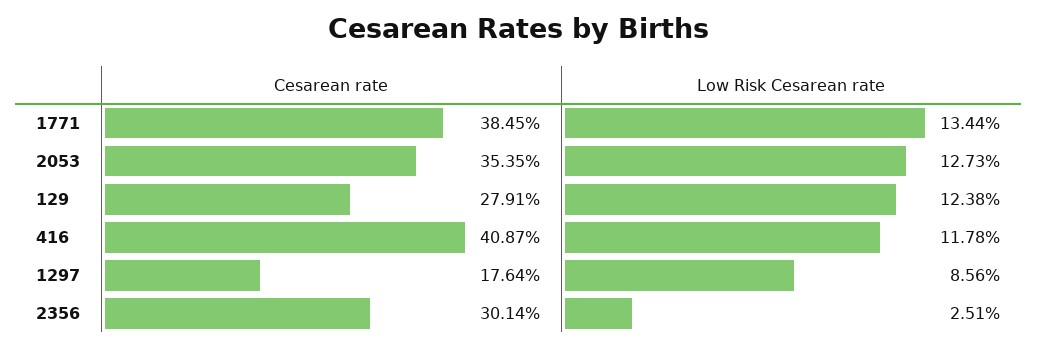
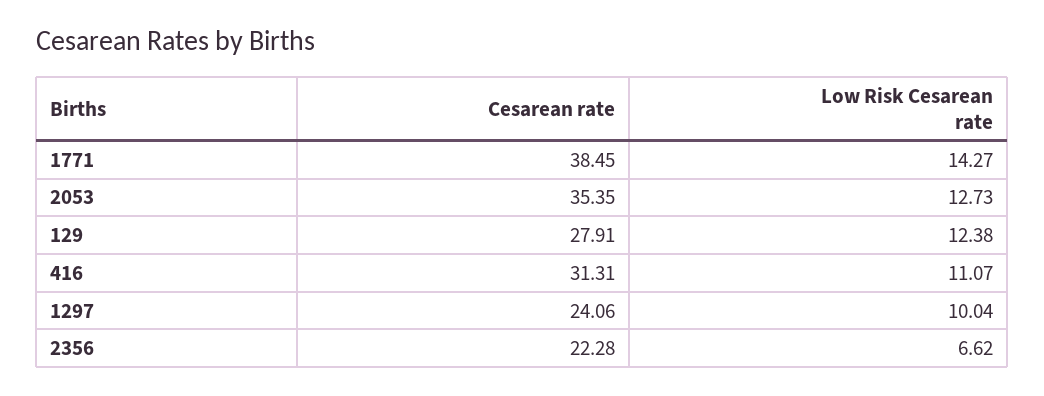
  {
    "Cesarean rate": {
      "1771": 38.45,
      "2053": 35.35,
      "129": 27.91,
-     "416": 40.87,
+     "416": 31.31,
-     "1297": 17.64,
+     "1297": 24.06,
-     "2356": 30.14
+     "2356": 22.28
    },
    "Low Risk Cesarean rate": {
-     "1771": 13.44,
+     "1771": 14.27,
      "2053": 12.73,
      "129": 12.38,
-     "416": 11.78,
+     "416": 11.07,
-     "1297": 8.56,
+     "1297": 10.04,
-     "2356": 2.51
+     "2356": 6.62
    }
  }

